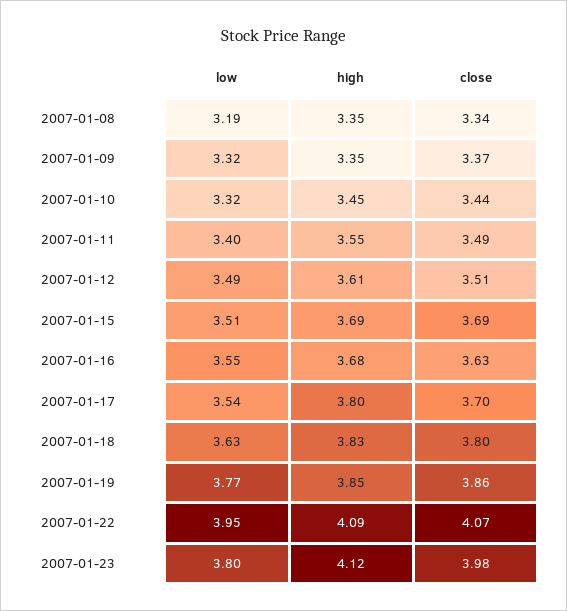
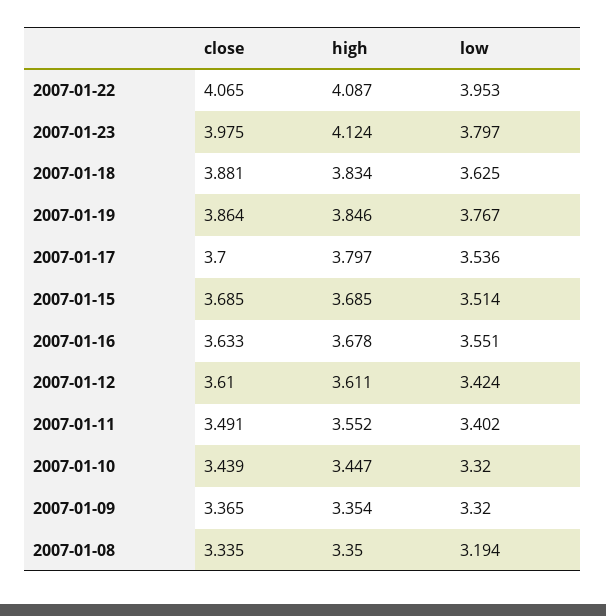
  {
    "low": {
      "2007-01-08": 3.194,
      "2007-01-09": 3.32,
      "2007-01-10": 3.32,
      "2007-01-11": 3.402,
-     "2007-01-12": 3.49,
+     "2007-01-12": 3.424,
      "2007-01-15": 3.514,
      "2007-01-16": 3.551,
      "2007-01-17": 3.536,
      "2007-01-18": 3.625,
      "2007-01-19": 3.767,
      "2007-01-22": 3.953,
      "2007-01-23": 3.797
    },
    "high": {
      "2007-01-08": 3.35,
      "2007-01-09": 3.354,
      "2007-01-10": 3.447,
      "2007-01-11": 3.552,
      "2007-01-12": 3.611,
      "2007-01-15": 3.685,
      "2007-01-16": 3.678,
      "2007-01-17": 3.797,
      "2007-01-18": 3.834,
      "2007-01-19": 3.846,
      "2007-01-22": 4.087,
      "2007-01-23": 4.124
    },
    "close": {
      "2007-01-08": 3.335,
      "2007-01-09": 3.365,
      "2007-01-10": 3.439,
      "2007-01-11": 3.491,
-     "2007-01-12": 3.51,
+     "2007-01-12": 3.61,
      "2007-01-15": 3.685,
      "2007-01-16": 3.633,
      "2007-01-17": 3.7,
-     "2007-01-18": 3.8,
+     "2007-01-18": 3.881,
      "2007-01-19": 3.864,
      "2007-01-22": 4.065,
      "2007-01-23": 3.975
    }
  }

